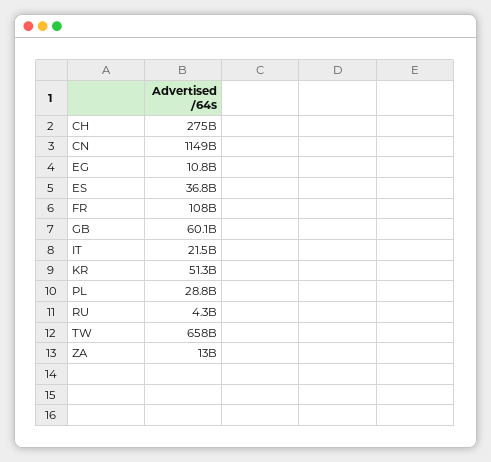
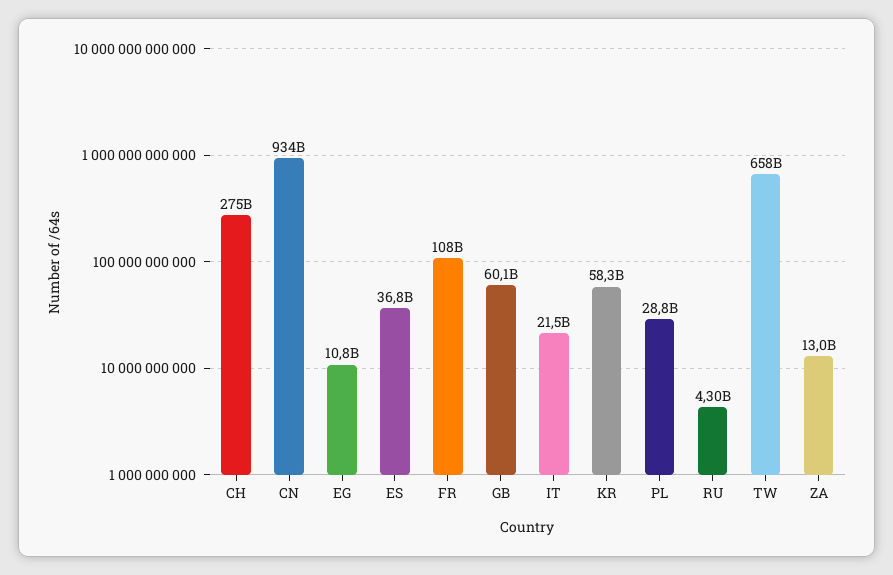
  {
    "CH": 275000000000,
-   "CN": 1149000000000,
+   "CN": 934000000000,
    "EG": 10800000000,
    "ES": 36800000000,
    "FR": 108000000000,
    "GB": 60100000000,
    "IT": 21500000000,
-   "KR": 51300000000,
+   "KR": 58300000000,
    "PL": 28800000000,
    "RU": 4300000000,
    "TW": 658000000000,
    "ZA": 13000000000
  }

